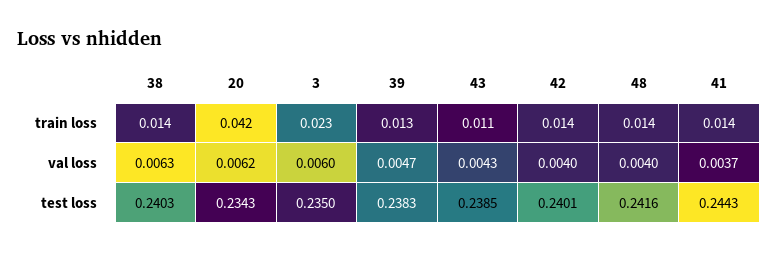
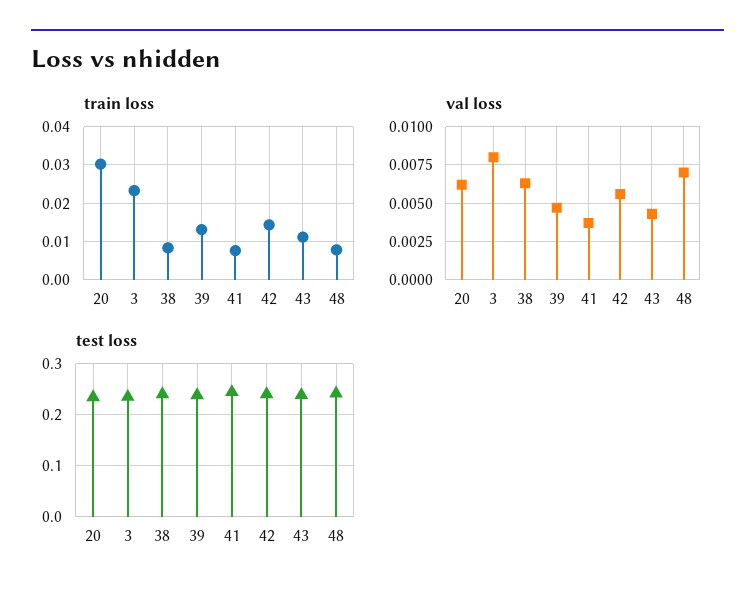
  {
    "train loss": {
-     "38": 0.014,
+     "38": 0.008,
-     "20": 0.042,
+     "20": 0.03,
      "3": 0.023,
      "39": 0.013,
      "43": 0.011,
      "42": 0.014,
-     "48": 0.014,
+     "48": 0.008,
-     "41": 0.014
+     "41": 0.008
    },
    "val loss": {
      "38": 0.0063,
      "20": 0.0062,
-     "3": 0.006,
+     "3": 0.008,
      "39": 0.0047,
      "43": 0.0043,
-     "42": 0.004,
+     "42": 0.0055,
-     "48": 0.004,
+     "48": 0.007,
      "41": 0.0037
    },
    "test loss": {
      "38": 0.2403,
      "20": 0.2343,
      "3": 0.235,
      "39": 0.2383,
      "43": 0.2385,
      "42": 0.2401,
      "48": 0.2416,
      "41": 0.2443
    }
  }

